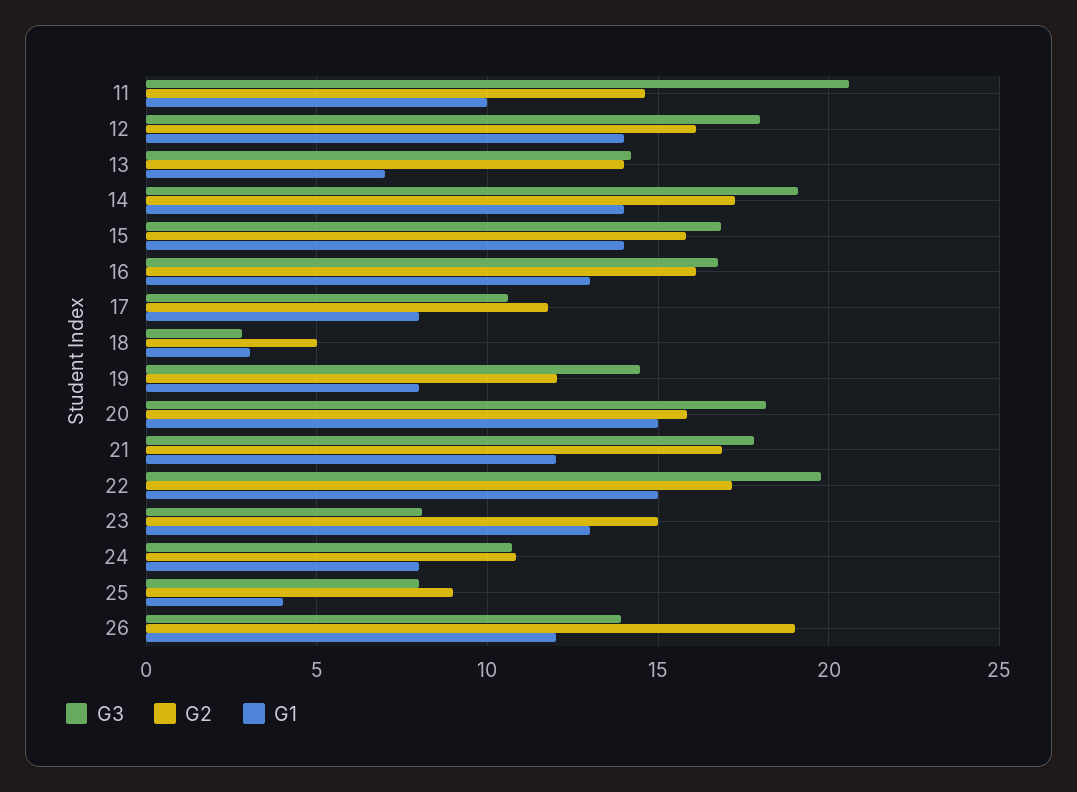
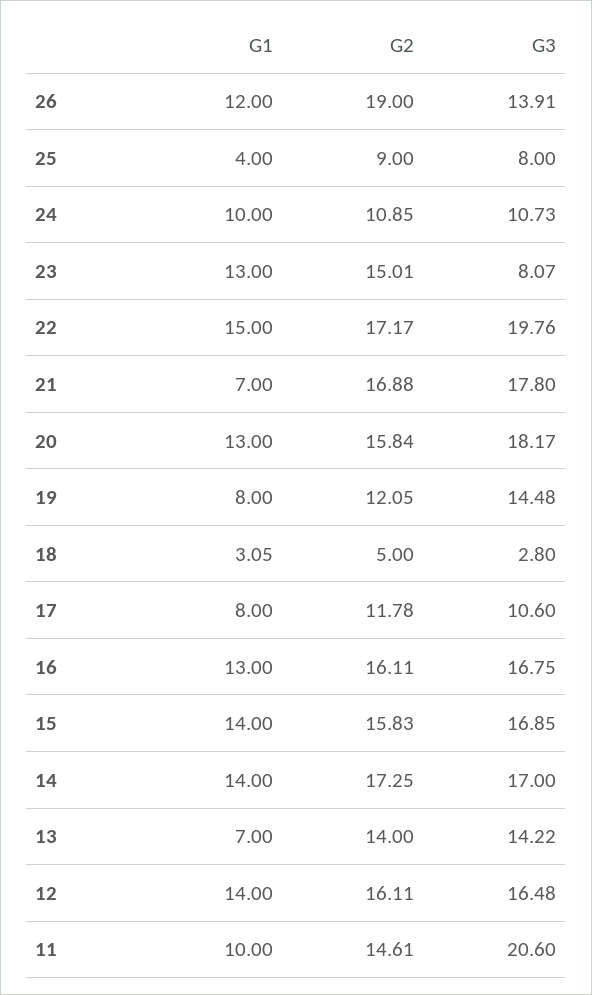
  {
    "G3": {
      "11": 20.6,
-     "12": 18,
+     "12": 16.48,
      "13": 14.22,
-     "14": 19,
+     "14": 17,
      "15": 16.85,
      "16": 16.75,
      "17": 10.6,
      "18": 2.8,
      "19": 14.48,
      "20": 18.17,
      "21": 17.8,
      "22": 19.76,
      "23": 8.07,
      "24": 10.73,
      "25": 8,
      "26": 13.91
    },
    "G2": {
      "11": 14.61,
      "12": 16.11,
      "13": 14,
      "14": 17.25,
      "15": 15.83,
      "16": 16.11,
      "17": 11.78,
      "18": 5,
      "19": 12.05,
      "20": 15.84,
      "21": 16.88,
      "22": 17.17,
      "23": 15.01,
      "24": 10.85,
      "25": 9,
      "26": 19
    },
    "G1": {
      "11": 10,
      "12": 14,
      "13": 7,
      "14": 14,
      "15": 14,
      "16": 13,
      "17": 8,
      "18": 3.05,
      "19": 8,
-     "20": 15,
+     "20": 13,
-     "21": 12,
+     "21": 7,
      "22": 15,
      "23": 13,
-     "24": 8,
+     "24": 10,
      "25": 4,
      "26": 12
    }
  }

